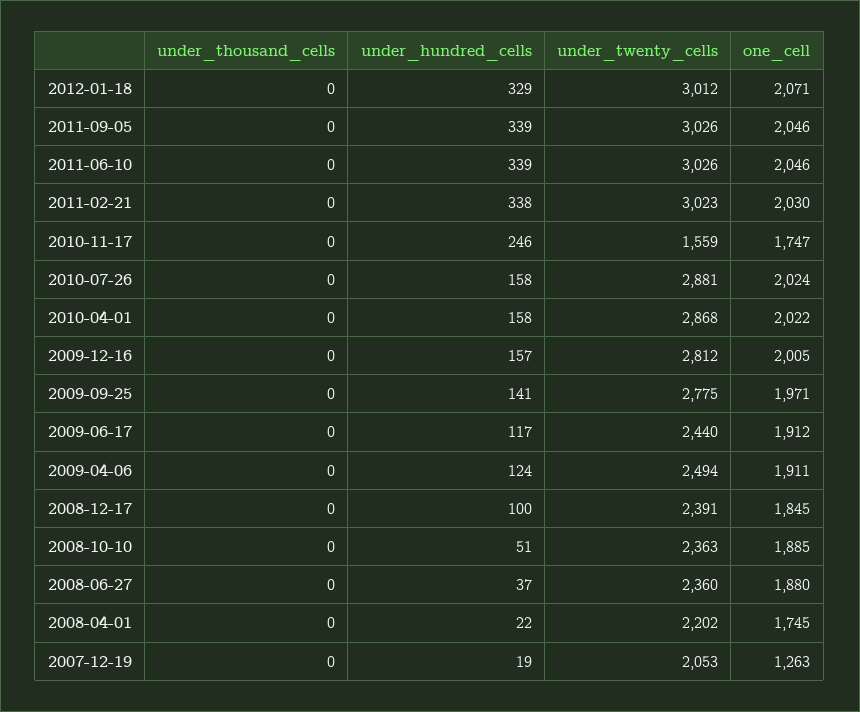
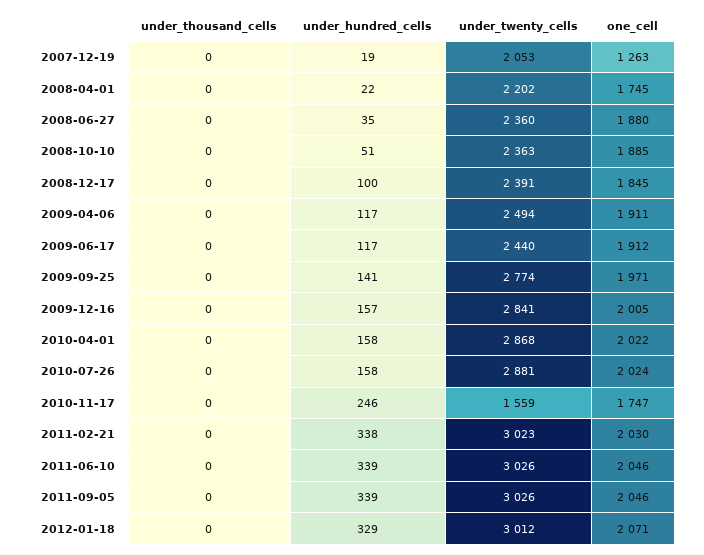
  {
    "under_thousand_cells": {
      "2012-01-18": 0,
      "2011-09-05": 0,
      "2011-06-10": 0,
      "2011-02-21": 0,
      "2010-11-17": 0,
      "2010-07-26": 0,
      "2010-04-01": 0,
      "2009-12-16": 0,
      "2009-09-25": 0,
      "2009-06-17": 0,
      "2009-04-06": 0,
      "2008-12-17": 0,
      "2008-10-10": 0,
      "2008-06-27": 0,
      "2008-04-01": 0,
      "2007-12-19": 0
    },
    "under_hundred_cells": {
      "2012-01-18": 329,
      "2011-09-05": 339,
      "2011-06-10": 339,
      "2011-02-21": 338,
      "2010-11-17": 246,
      "2010-07-26": 158,
      "2010-04-01": 158,
      "2009-12-16": 157,
      "2009-09-25": 141,
      "2009-06-17": 117,
-     "2009-04-06": 124,
+     "2009-04-06": 117,
      "2008-12-17": 100,
      "2008-10-10": 51,
-     "2008-06-27": 37,
+     "2008-06-27": 35,
      "2008-04-01": 22,
      "2007-12-19": 19
    },
    "under_twenty_cells": {
      "2012-01-18": 3012,
      "2011-09-05": 3026,
      "2011-06-10": 3026,
      "2011-02-21": 3023,
      "2010-11-17": 1559,
      "2010-07-26": 2881,
      "2010-04-01": 2868,
-     "2009-12-16": 2812,
+     "2009-12-16": 2841,
-     "2009-09-25": 2775,
+     "2009-09-25": 2774,
      "2009-06-17": 2440,
      "2009-04-06": 2494,
      "2008-12-17": 2391,
      "2008-10-10": 2363,
      "2008-06-27": 2360,
      "2008-04-01": 2202,
      "2007-12-19": 2053
    },
    "one_cell": {
      "2012-01-18": 2071,
      "2011-09-05": 2046,
      "2011-06-10": 2046,
      "2011-02-21": 2030,
      "2010-11-17": 1747,
      "2010-07-26": 2024,
      "2010-04-01": 2022,
      "2009-12-16": 2005,
      "2009-09-25": 1971,
      "2009-06-17": 1912,
      "2009-04-06": 1911,
      "2008-12-17": 1845,
      "2008-10-10": 1885,
      "2008-06-27": 1880,
      "2008-04-01": 1745,
      "2007-12-19": 1263
    }
  }

